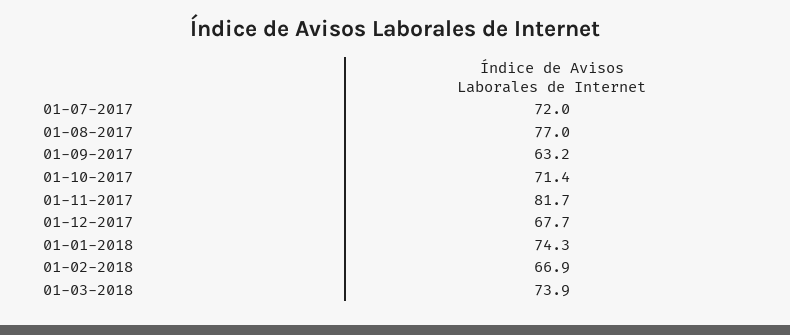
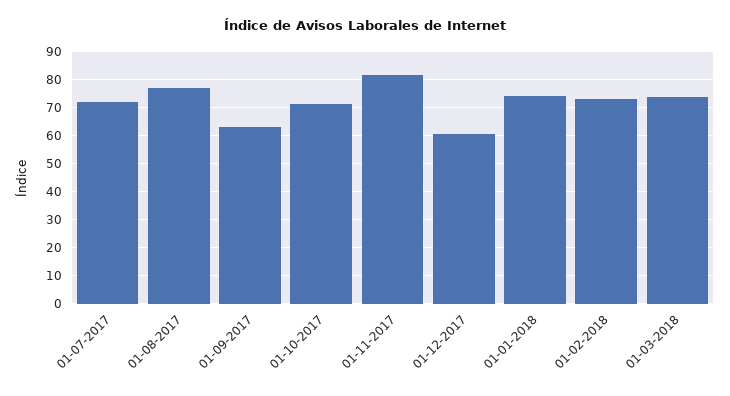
  {
    "01-07-2017": 72,
    "01-08-2017": 77,
    "01-09-2017": 63.2,
    "01-10-2017": 71.4,
    "01-11-2017": 81.7,
-   "01-12-2017": 67.7,
+   "01-12-2017": 60,
    "01-01-2018": 74.3,
-   "01-02-2018": 66.9,
+   "01-02-2018": 72.5,
    "01-03-2018": 73.9
  }

